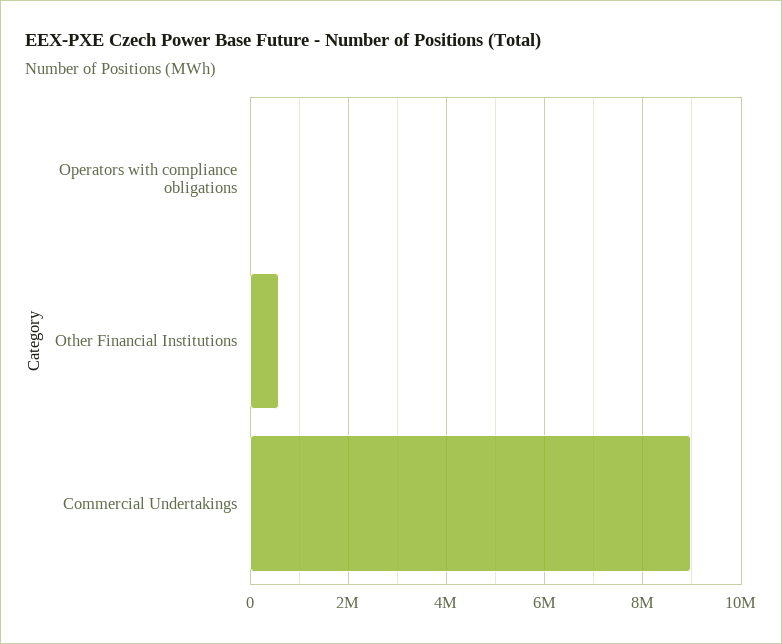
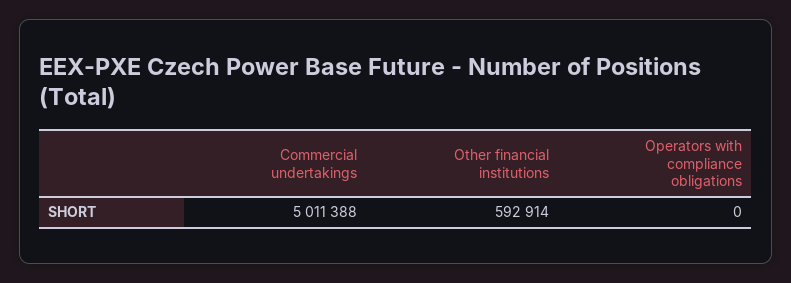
  {
    "Operators with compliance obligations": 0,
    "Other Financial Institutions": 592914,
-   "Commercial Undertakings": 9000000
+   "Commercial Undertakings": 5011388
  }

